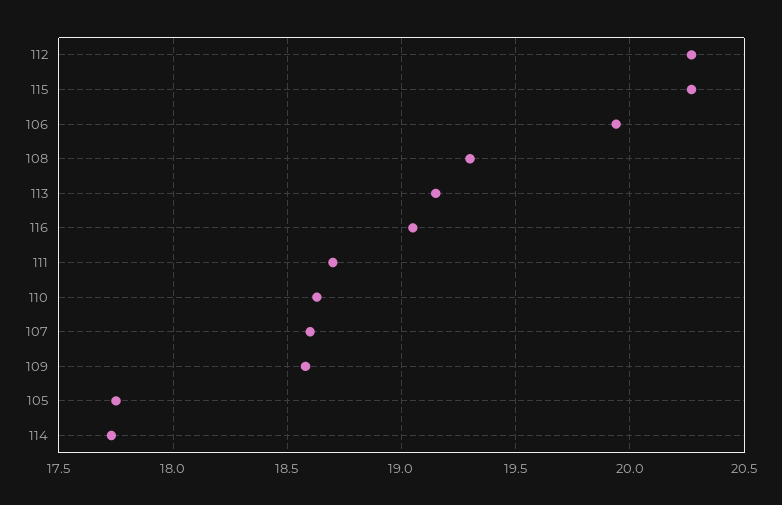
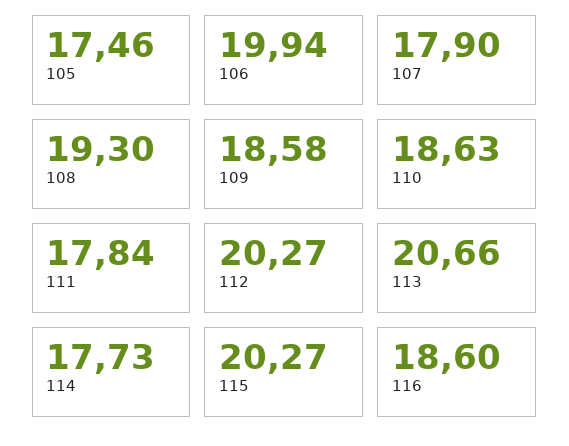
  {
    "112": 20.27,
    "115": 20.27,
    "106": 19.94,
    "108": 19.3,
-   "113": 19.15,
+   "113": 20.66,
-   "116": 19.05,
+   "116": 18.6,
-   "111": 18.7,
+   "111": 17.84,
    "110": 18.63,
-   "107": 18.6,
+   "107": 17.9,
    "109": 18.58,
-   "105": 17.75,
+   "105": 17.46,
    "114": 17.73
  }

